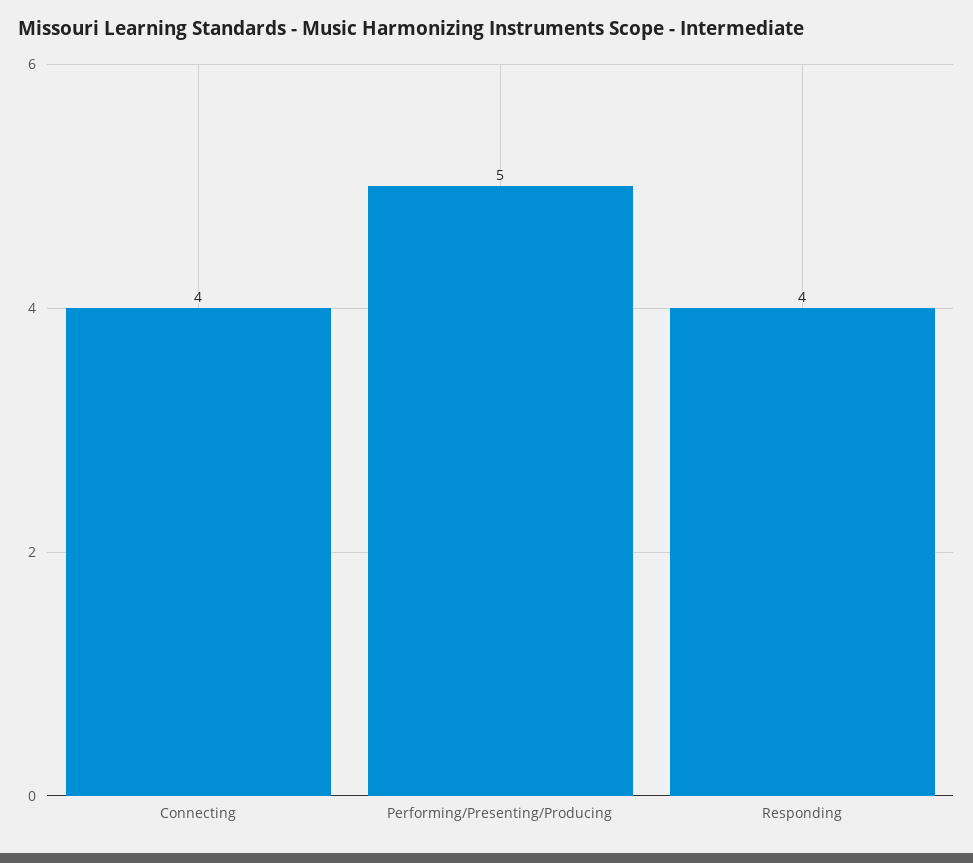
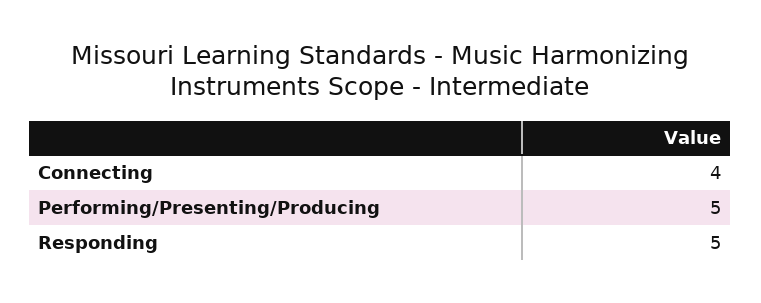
  {
    "Connecting": 4,
    "Performing/Presenting/Producing": 5,
-   "Responding": 4
+   "Responding": 5
  }

